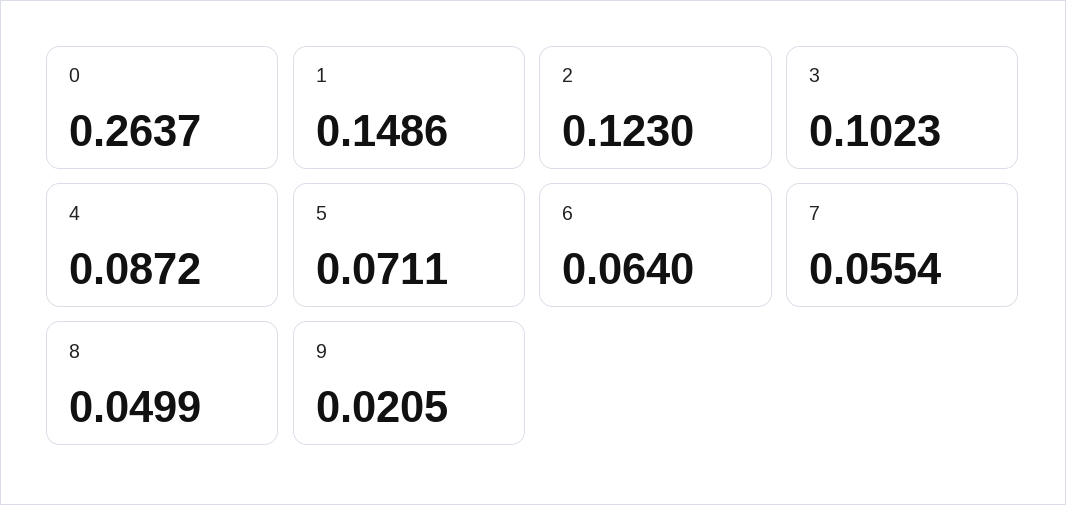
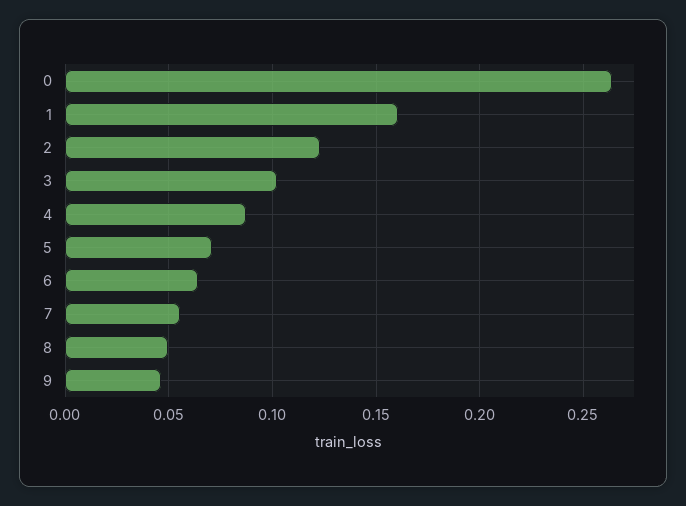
  {
    "0": 0.2637,
-   "1": 0.1486,
+   "1": 0.16,
    "2": 0.123,
    "3": 0.1023,
    "4": 0.0872,
    "5": 0.0711,
    "6": 0.064,
    "7": 0.0554,
    "8": 0.0499,
-   "9": 0.0205
+   "9": 0.045
  }

